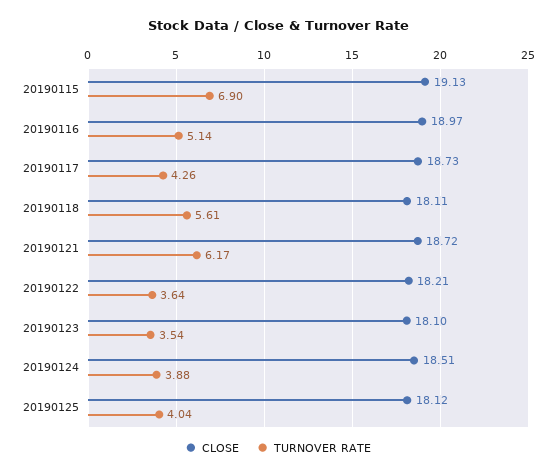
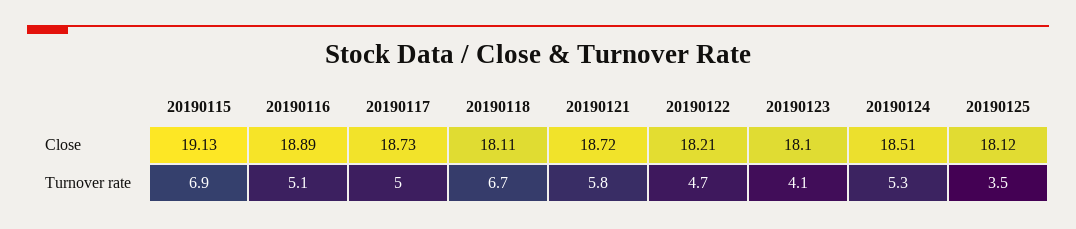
  {
    "CLOSE": {
      "20190115": 19.13,
-     "20190116": 18.97,
+     "20190116": 18.89,
      "20190117": 18.73,
      "20190118": 18.11,
      "20190121": 18.72,
      "20190122": 18.21,
      "20190123": 18.1,
      "20190124": 18.51,
      "20190125": 18.12
    },
    "TURNOVER RATE": {
      "20190115": 6.9,
      "20190116": 5.14,
-     "20190117": 4.26,
+     "20190117": 5,
-     "20190118": 5.61,
+     "20190118": 6.7,
-     "20190121": 6.17,
+     "20190121": 5.8,
-     "20190122": 3.64,
+     "20190122": 4.7,
-     "20190123": 3.54,
+     "20190123": 4.1,
-     "20190124": 3.88,
+     "20190124": 5.3,
-     "20190125": 4.04
+     "20190125": 3.5
    }
  }

